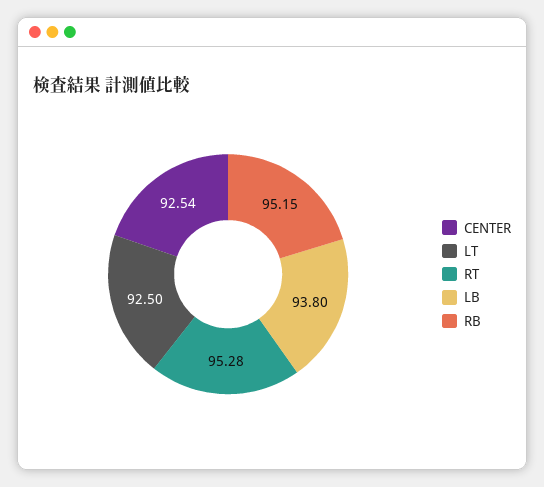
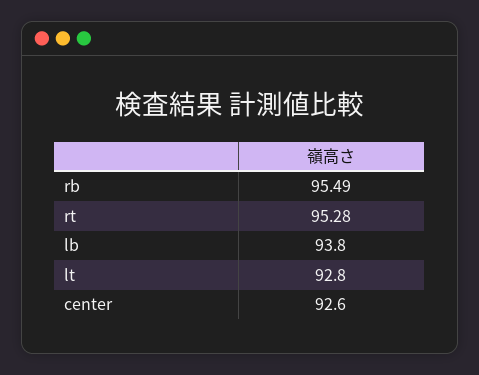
  {
-   "CENTER": 92.54,
+   "CENTER": 92.6,
-   "LT": 92.5,
+   "LT": 92.8,
    "RT": 95.28,
    "LB": 93.8,
-   "RB": 95.15
+   "RB": 95.49
  }

